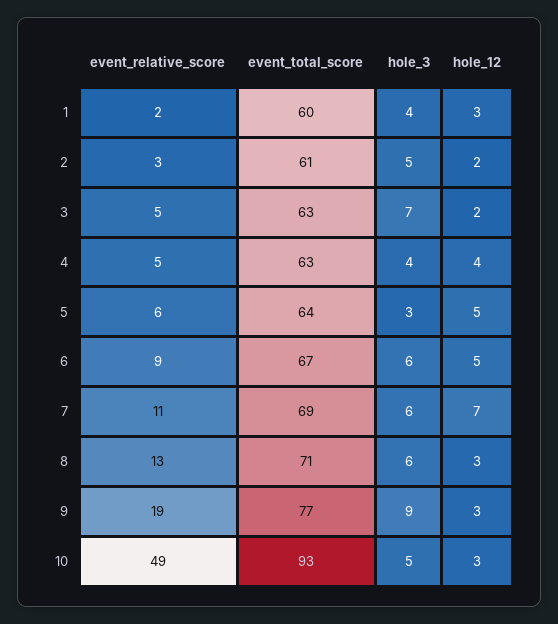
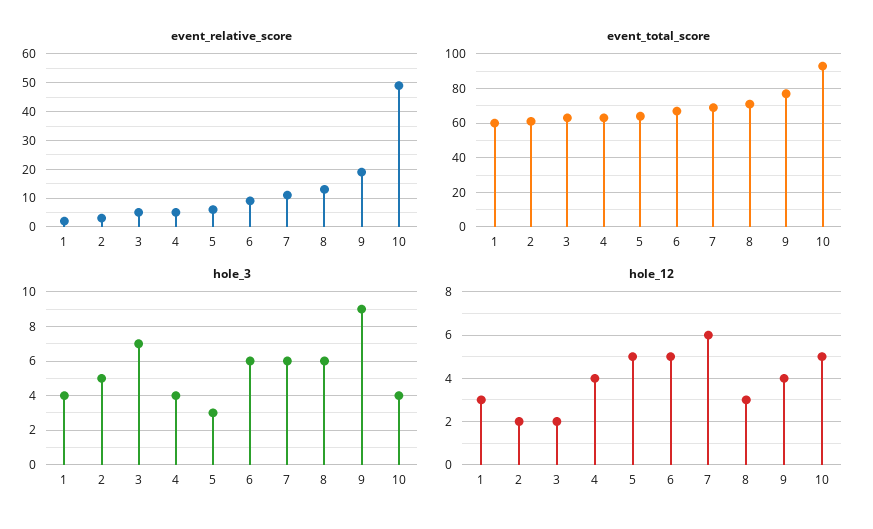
  {
    "event_relative_score": {
      "1": 2,
      "2": 3,
      "3": 5,
      "4": 5,
      "5": 6,
      "6": 9,
      "7": 11,
      "8": 13,
      "9": 19,
      "10": 49
    },
    "event_total_score": {
      "1": 60,
      "2": 61,
      "3": 63,
      "4": 63,
      "5": 64,
      "6": 67,
      "7": 69,
      "8": 71,
      "9": 77,
      "10": 93
    },
    "hole_3": {
      "1": 4,
      "2": 5,
      "3": 7,
      "4": 4,
      "5": 3,
      "6": 6,
      "7": 6,
      "8": 6,
      "9": 9,
-     "10": 5
+     "10": 4
    },
    "hole_12": {
      "1": 3,
      "2": 2,
      "3": 2,
      "4": 4,
      "5": 5,
      "6": 5,
-     "7": 7,
+     "7": 6,
      "8": 3,
-     "9": 3,
+     "9": 4,
-     "10": 3
+     "10": 5
    }
  }

